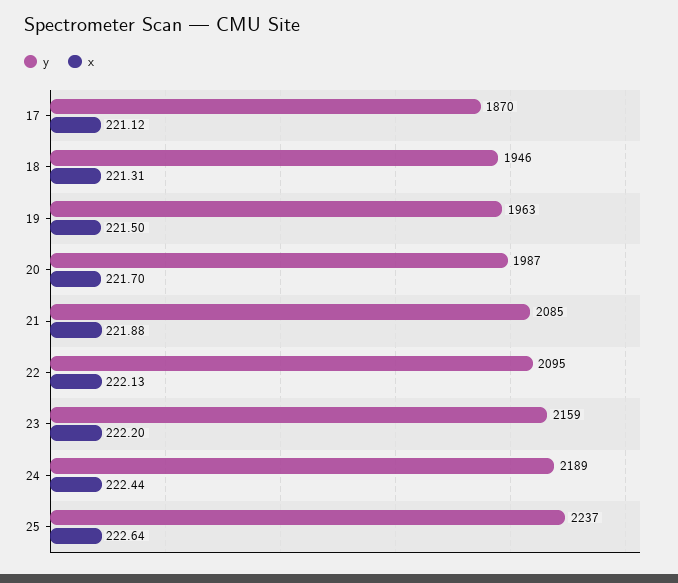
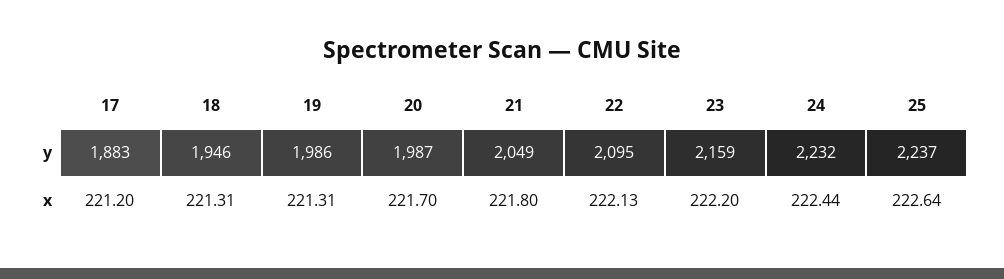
  {
    "y": {
-     "17": 1870,
+     "17": 1883,
      "18": 1946,
-     "19": 1963,
+     "19": 1986,
      "20": 1987,
-     "21": 2085,
+     "21": 2049,
      "22": 2095,
      "23": 2159,
-     "24": 2189,
+     "24": 2232,
      "25": 2237
    },
    "x": {
-     "17": 221.12,
+     "17": 221.2,
      "18": 221.31,
-     "19": 221.5,
+     "19": 221.31,
      "20": 221.7,
-     "21": 221.88,
+     "21": 221.8,
      "22": 222.13,
      "23": 222.2,
      "24": 222.44,
      "25": 222.64
    }
  }

